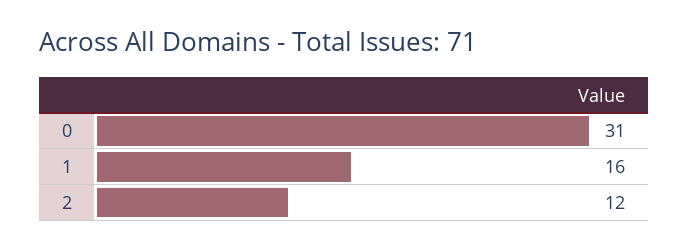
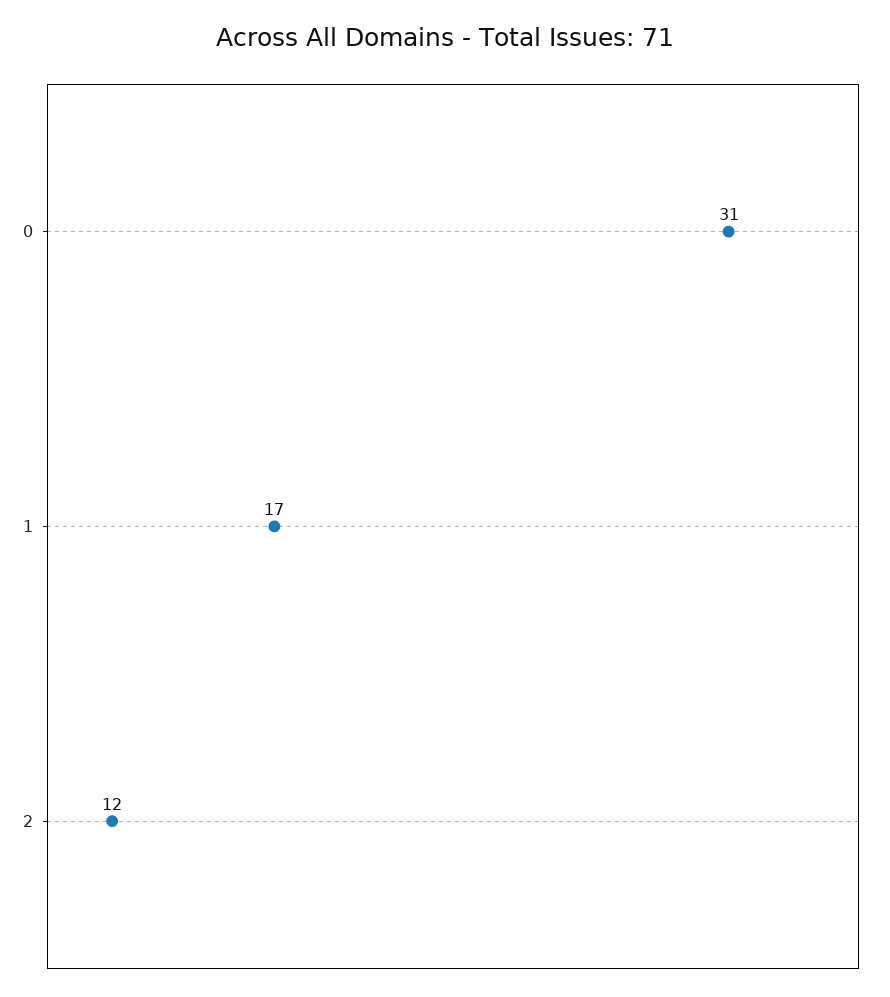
  {
    "0": 31,
-   "1": 16,
+   "1": 17,
    "2": 12
  }

